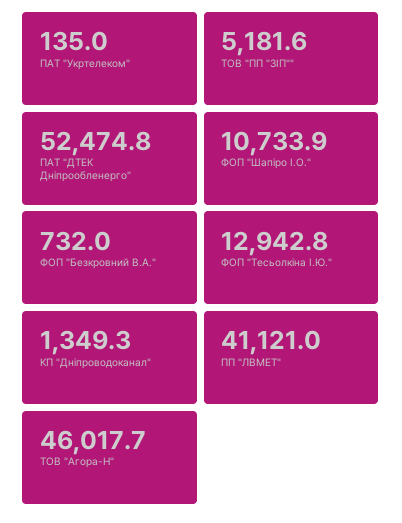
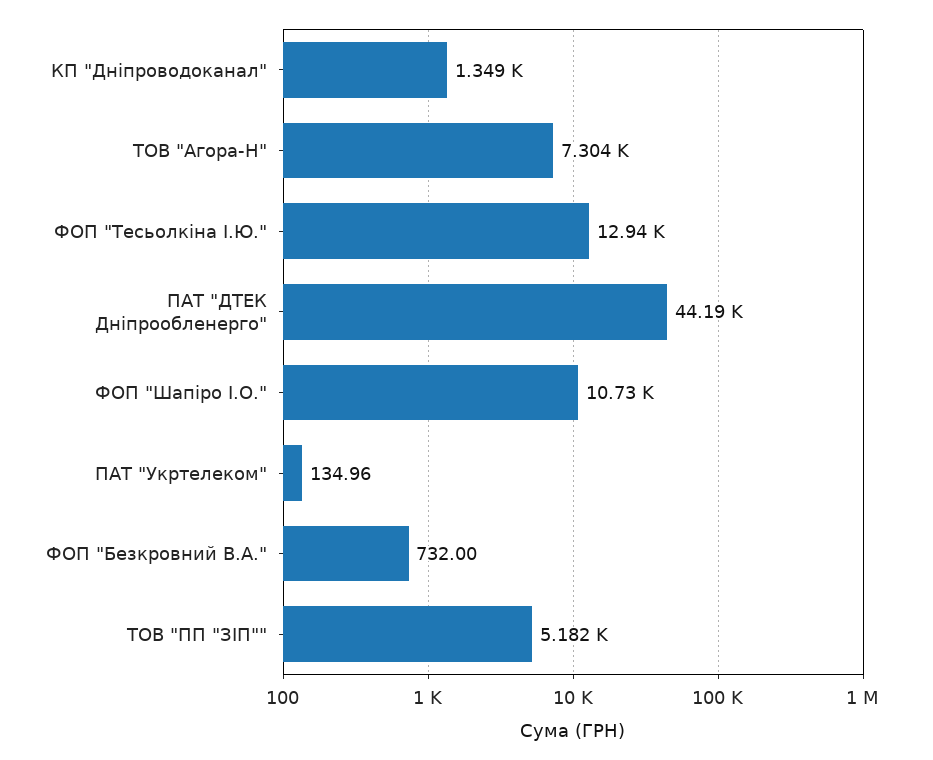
  {
    "ПАТ \"Укртелеком\"": 134.96,
    "ТОВ \"ПП \"ЗІП\"\"": 5181.6,
-   "ПАТ \"ДТЕК Дніпрообленерго\"": 52474.8,
+   "ПАТ \"ДТЕК Дніпрообленерго\"": 44190,
    "ФОП \"Шапіро І.О.\"": 10733.9,
    "ФОП \"Безкровний В.А.\"": 732,
    "ФОП \"Тесьолкіна І.Ю.\"": 12942.8,
    "КП \"Дніпроводоканал\"": 1349.3,
-   "ПП \"ЛВМЕТ\"": 41121,
-   "ТОВ \"Агора-Н\"": 46017.7
+   "ТОВ \"Агора-Н\"": 7304
  }

